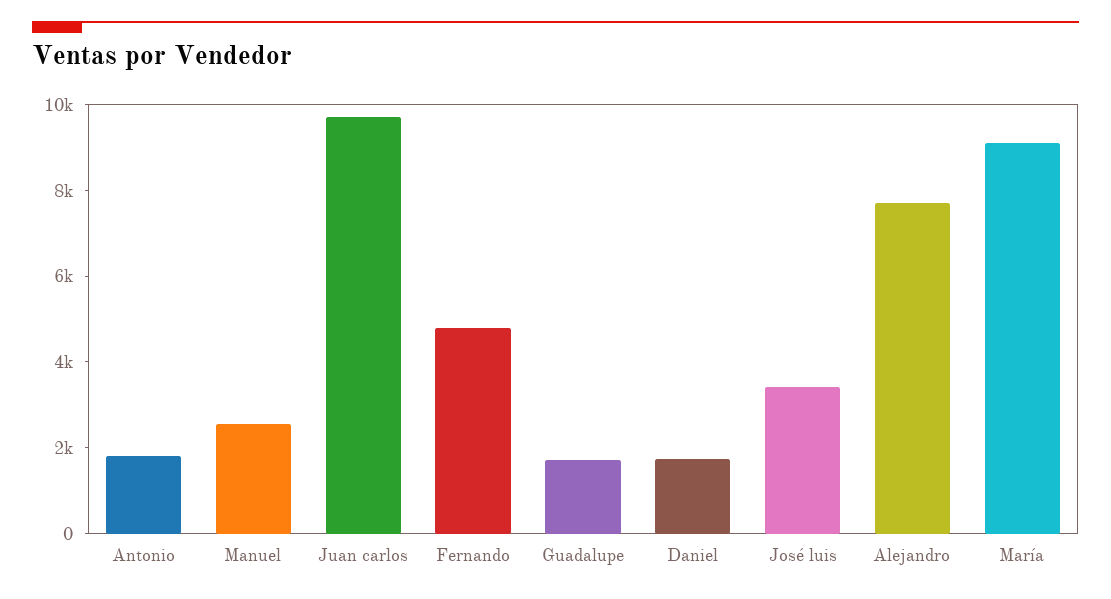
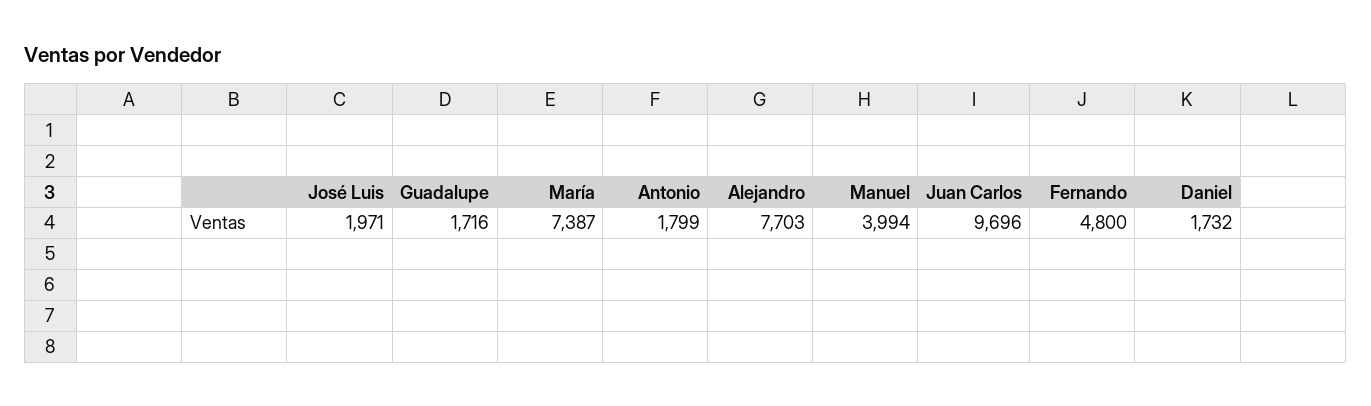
  {
    "Antonio": 1799,
-   "Manuel": 2500,
+   "Manuel": 3994,
    "Juan carlos": 9696,
    "Fernando": 4800,
    "Guadalupe": 1716,
    "Daniel": 1732,
-   "José luis": 3500,
+   "José luis": 1971,
    "Alejandro": 7703,
-   "María": 9000
+   "María": 7387
  }

